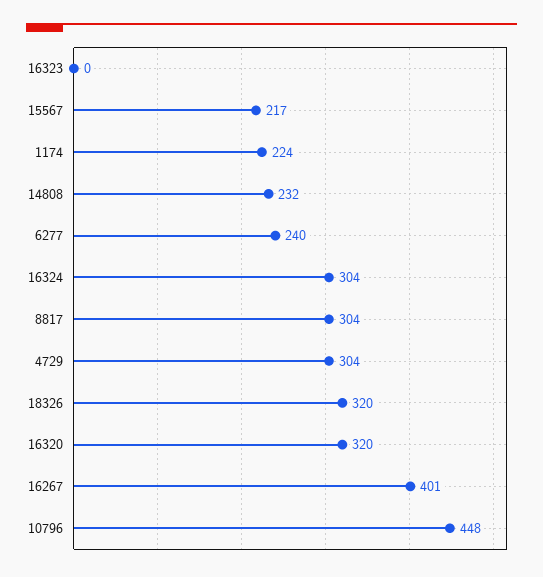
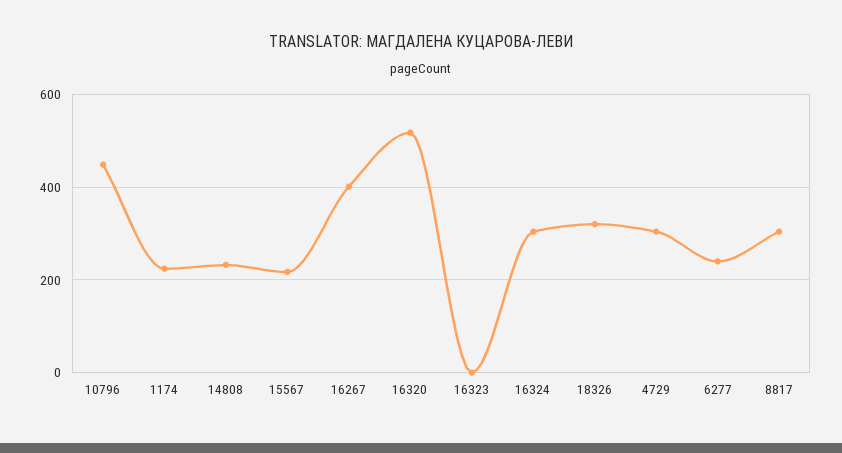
  {
    "16323": 0,
    "15567": 217,
    "1174": 224,
    "14808": 232,
    "6277": 240,
    "16324": 304,
    "8817": 304,
    "4729": 304,
    "18326": 320,
-   "16320": 320,
+   "16320": 520,
    "16267": 401,
    "10796": 448
  }

